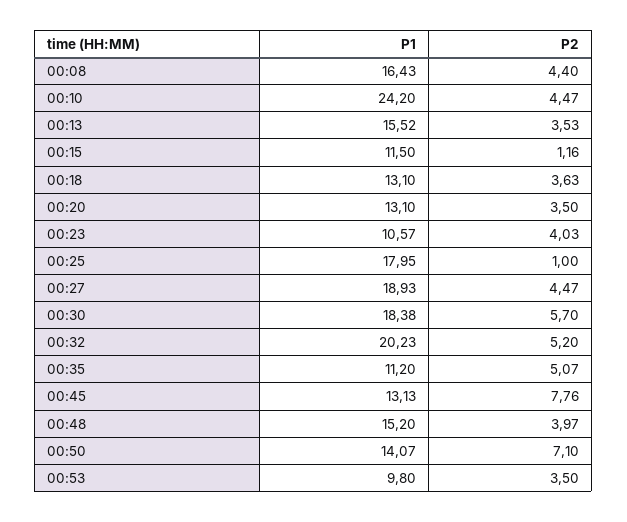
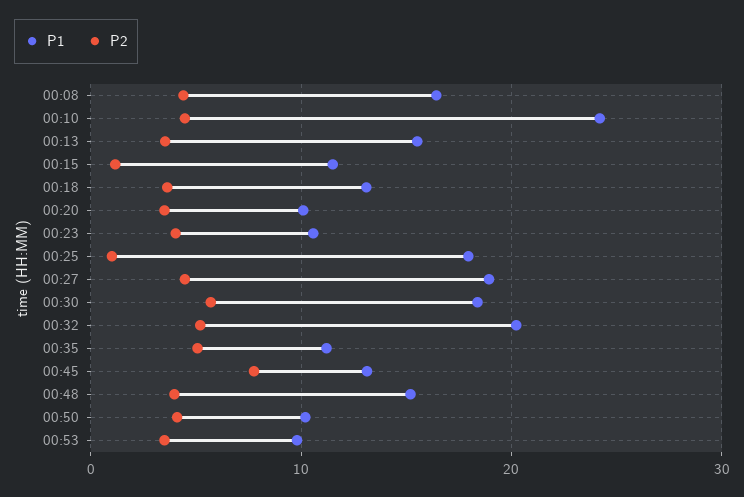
  {
    "P1": {
      "00:08": 16.43,
      "00:10": 24.2,
      "00:13": 15.52,
      "00:15": 11.5,
      "00:18": 13.1,
-     "00:20": 13.1,
+     "00:20": 10,
      "00:23": 10.57,
      "00:25": 17.95,
      "00:27": 18.93,
      "00:30": 18.38,
      "00:32": 20.23,
      "00:35": 11.2,
      "00:45": 13.13,
      "00:48": 15.2,
-     "00:50": 14.07,
+     "00:50": 10,
      "00:53": 9.8
    },
    "P2": {
      "00:08": 4.4,
      "00:10": 4.47,
      "00:13": 3.53,
      "00:15": 1.16,
      "00:18": 3.63,
      "00:20": 3.5,
      "00:23": 4.03,
      "00:25": 1,
      "00:27": 4.47,
      "00:30": 5.7,
      "00:32": 5.2,
      "00:35": 5.07,
      "00:45": 7.76,
      "00:48": 3.97,
-     "00:50": 7.1,
+     "00:50": 4,
      "00:53": 3.5
    }
  }

